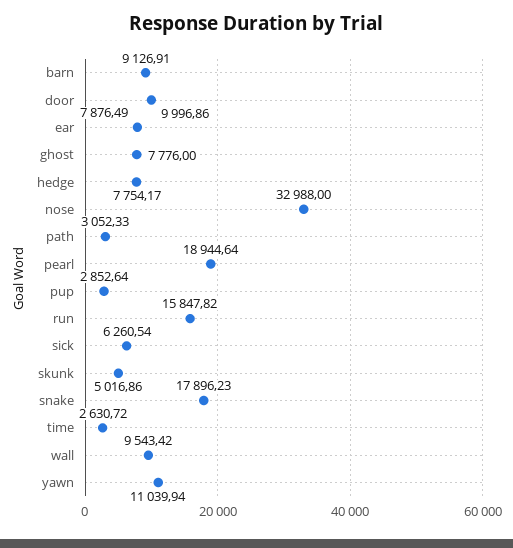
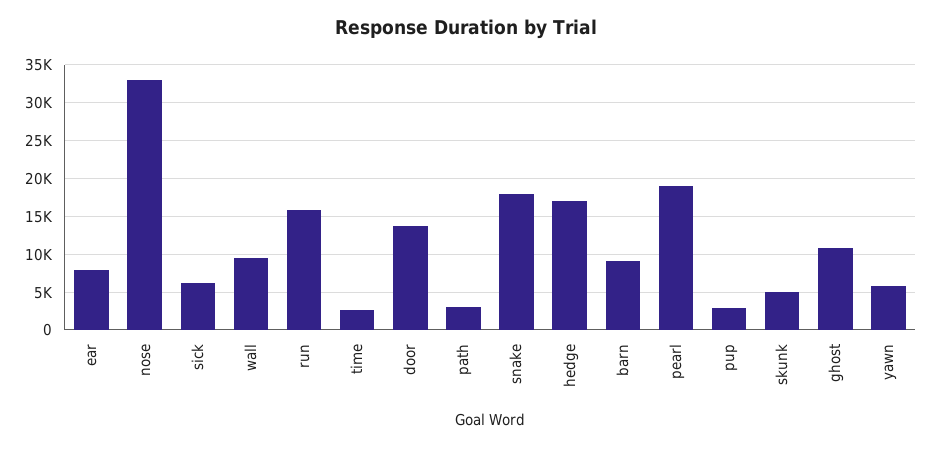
  {
    "barn": 9126.91,
-   "door": 9996.86,
+   "door": 14000,
    "ear": 7876.49,
-   "ghost": 7776,
+   "ghost": 11000,
-   "hedge": 7754.17,
+   "hedge": 17000,
    "nose": 32988,
    "path": 3052.33,
    "pearl": 18944.64,
    "pup": 2852.64,
    "run": 15847.82,
    "sick": 6260.54,
    "skunk": 5016.86,
    "snake": 17896.23,
    "time": 2630.72,
    "wall": 9543.42,
-   "yawn": 11039.94
+   "yawn": 6000
  }

